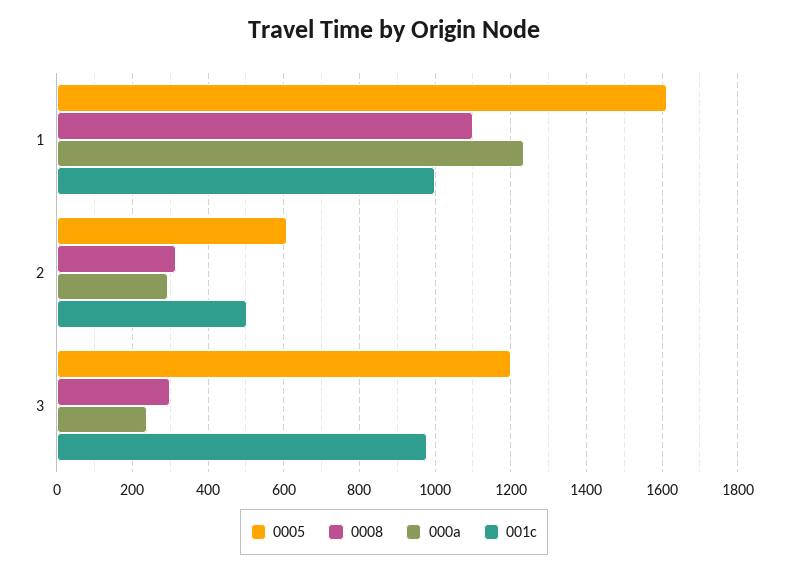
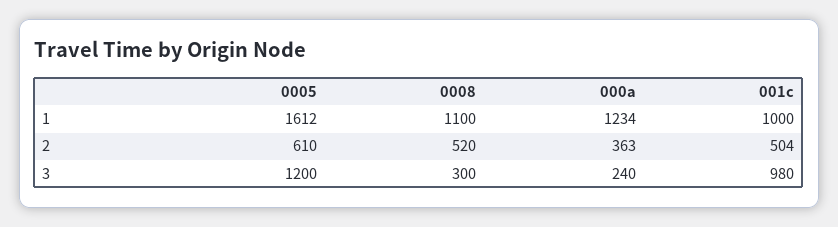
  {
    "0005": {
      "1": 1612,
      "2": 610,
      "3": 1200
    },
    "0008": {
      "1": 1100,
-     "2": 320,
+     "2": 520,
      "3": 300
    },
    "000a": {
      "1": 1234,
-     "2": 300,
+     "2": 363,
      "3": 240
    },
    "001c": {
      "1": 1000,
      "2": 504,
      "3": 980
    }
  }

